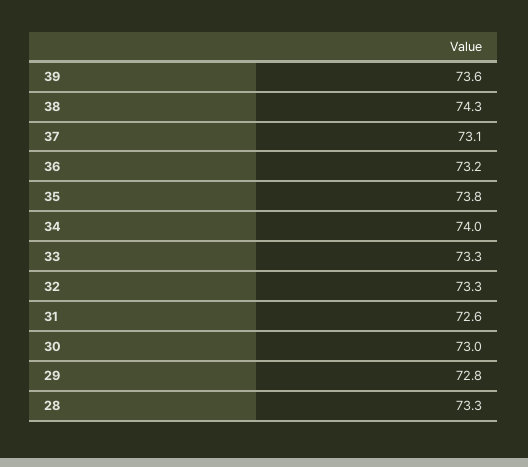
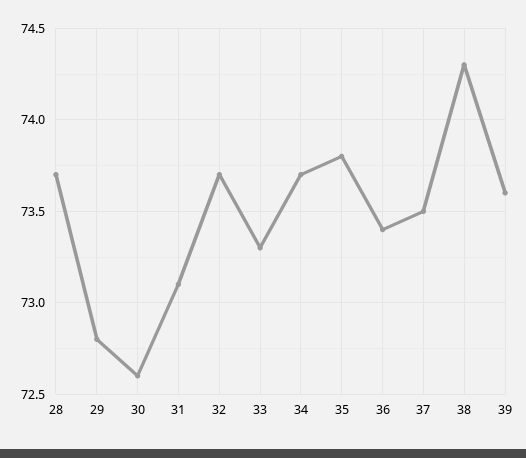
  {
    "39": 73.6,
    "38": 74.3,
-   "37": 73.1,
+   "37": 73.5,
-   "36": 73.2,
+   "36": 73.4,
    "35": 73.8,
-   "34": 74,
+   "34": 73.7,
    "33": 73.3,
-   "32": 73.3,
+   "32": 73.7,
-   "31": 72.6,
+   "31": 73.1,
-   "30": 73,
+   "30": 72.6,
    "29": 72.8,
-   "28": 73.3
+   "28": 73.7
  }

